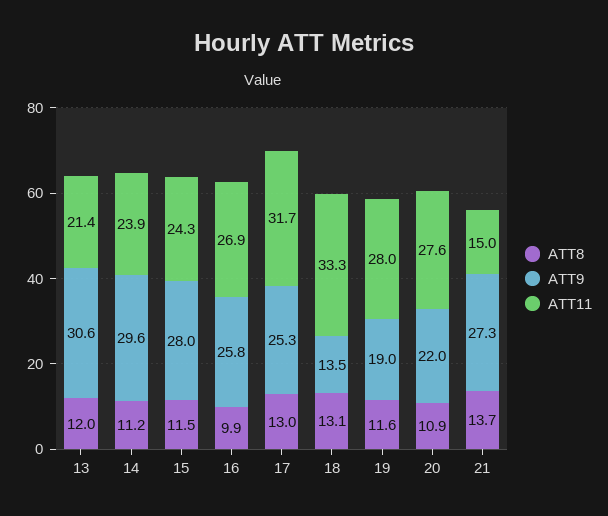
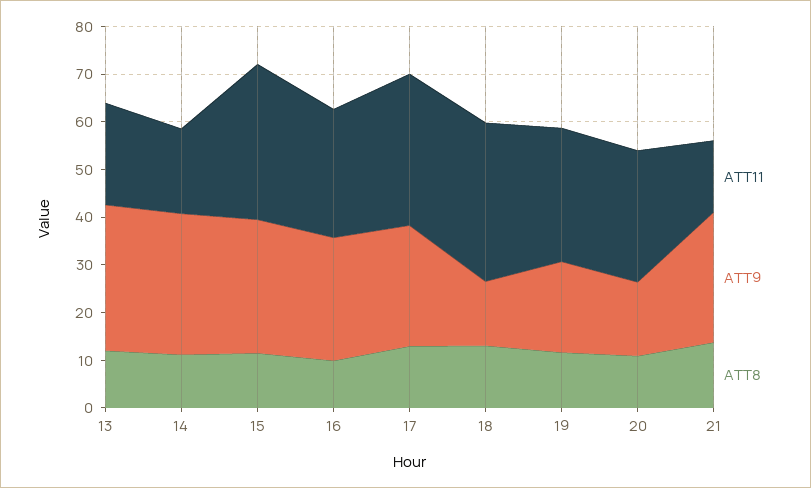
  {
    "ATT8": {
      "13": 12,
      "14": 11.2,
      "15": 11.5,
      "16": 9.9,
      "17": 13,
      "18": 13.1,
      "19": 11.6,
      "20": 10.9,
      "21": 13.7
    },
    "ATT9": {
      "13": 30.6,
      "14": 29.6,
      "15": 28,
      "16": 25.8,
      "17": 25.3,
      "18": 13.5,
      "19": 19,
-     "20": 22,
+     "20": 16,
      "21": 27.3
    },
    "ATT11": {
      "13": 21.4,
-     "14": 23.9,
+     "14": 18,
-     "15": 24.3,
+     "15": 32,
      "16": 26.9,
      "17": 31.7,
      "18": 33.3,
      "19": 28,
      "20": 27.6,
      "21": 15
    }
  }

